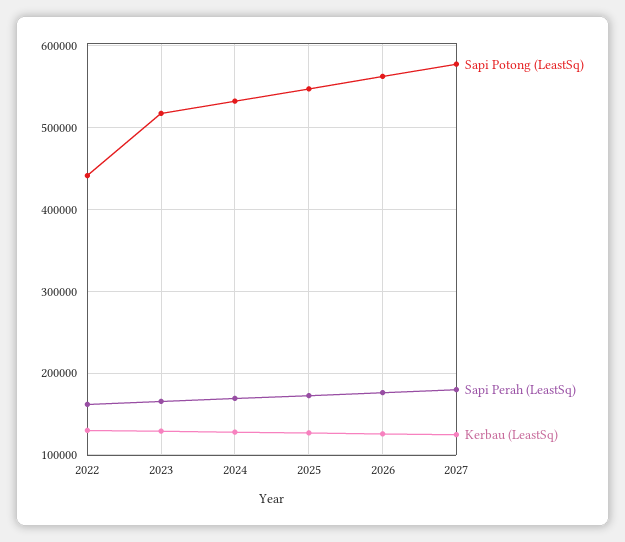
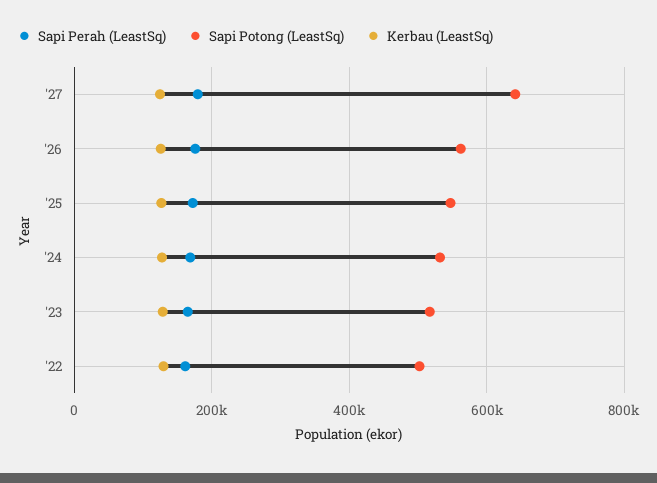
  {
    "Sapi Potong (LeastSq)": {
-     "2022": 440000,
+     "2022": 500000,
      "2023": 520000,
      "2024": 530000,
      "2025": 550000,
      "2026": 560000,
-     "2027": 580000
+     "2027": 640000
    },
    "Sapi Perah (LeastSq)": {
      "2022": 160000,
      "2023": 170000,
      "2024": 170000,
      "2025": 170000,
      "2026": 180000,
      "2027": 180000
    },
    "Kerbau (LeastSq)": {
      "2022": 130000,
      "2023": 130000,
      "2024": 130000,
      "2025": 130000,
      "2026": 130000,
      "2027": 120000
    }
  }

